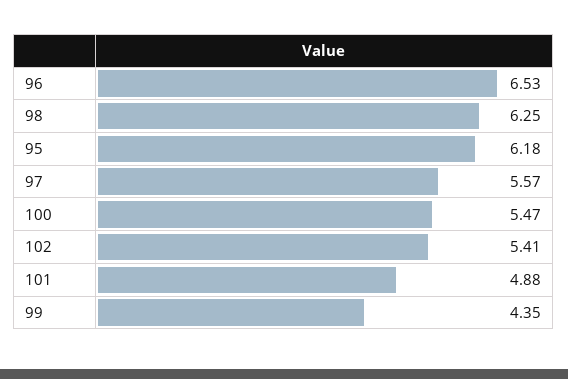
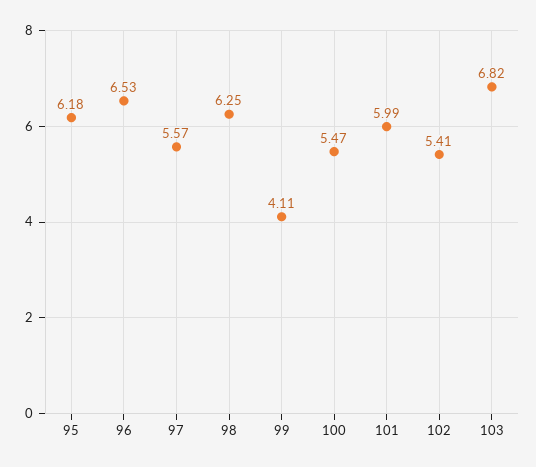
  {
    "96": 6.53,
    "98": 6.25,
    "95": 6.18,
    "97": 5.57,
    "100": 5.47,
    "102": 5.41,
-   "101": 4.88,
+   "101": 5.99,
-   "99": 4.35
+   "99": 4.11,
+   "103": 6.82
  }

